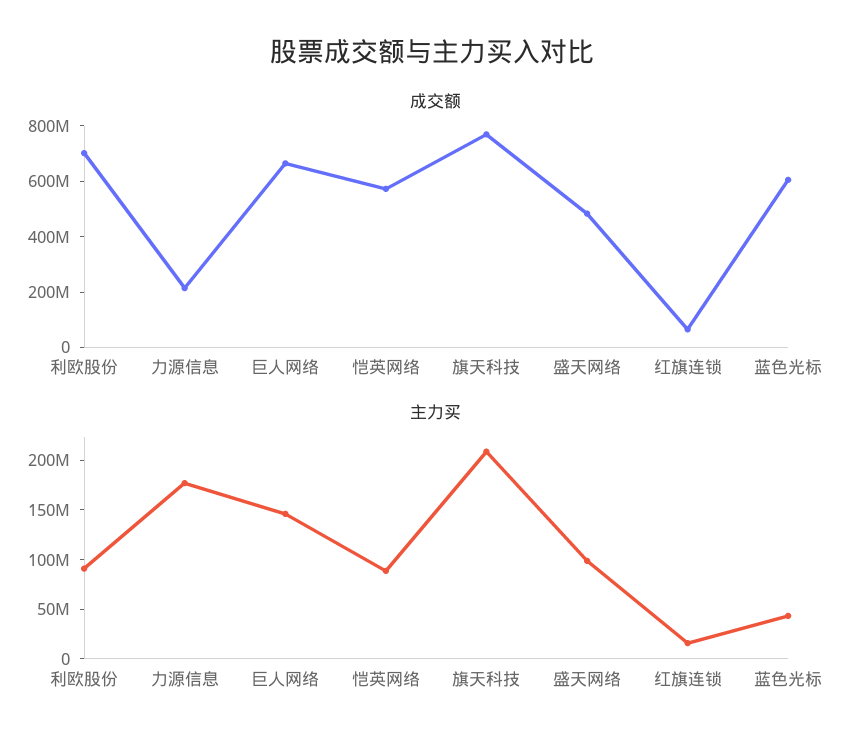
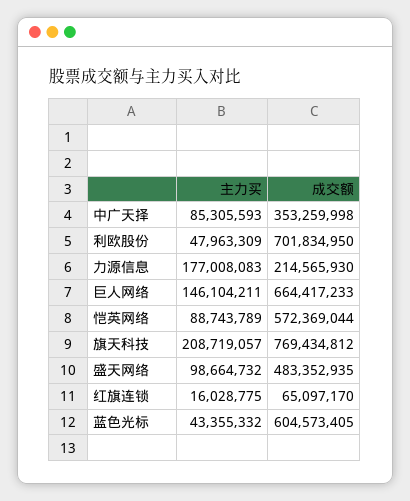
  {
    "成交额": {
      "利欧股份": 701834950,
      "力源信息": 214565930,
      "巨人网络": 664417233,
      "恺英网络": 572369044,
      "旗天科技": 769434812,
      "盛天网络": 483352935,
      "红旗连锁": 65097170,
-     "蓝色光标": 604573405
+     "蓝色光标": 604573405,
+     "中广天择": 353259998
    },
    "主力买": {
-     "利欧股份": 90000000,
+     "利欧股份": 47963309,
      "力源信息": 177008083,
      "巨人网络": 146104211,
      "恺英网络": 88743789,
      "旗天科技": 208719057,
      "盛天网络": 98664732,
      "红旗连锁": 16028775,
-     "蓝色光标": 43355332
+     "蓝色光标": 43355332,
+     "中广天择": 85305593
    }
  }

